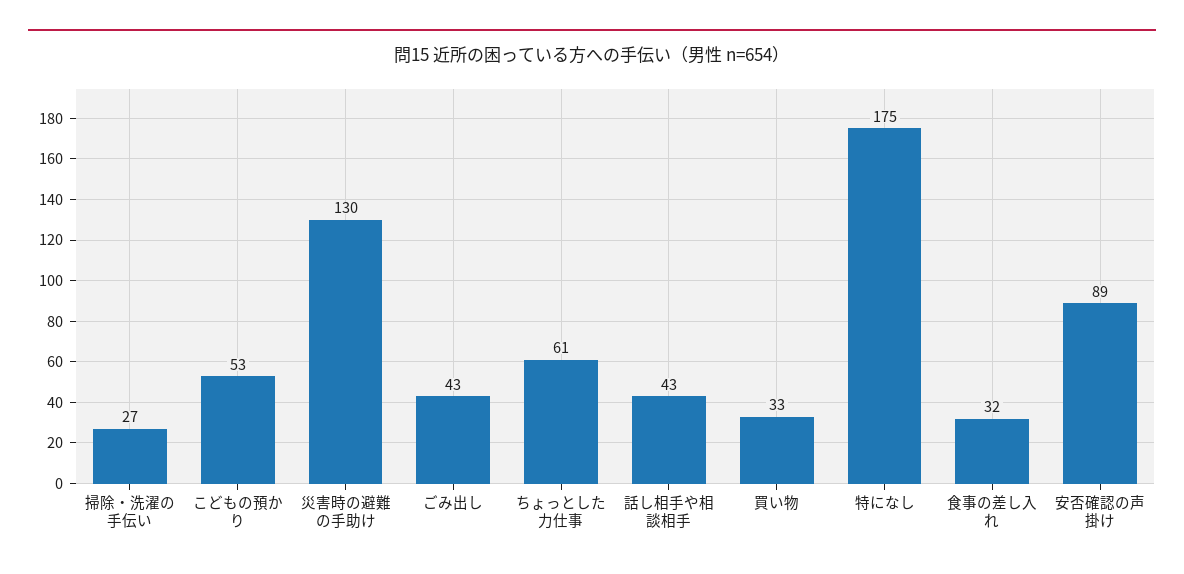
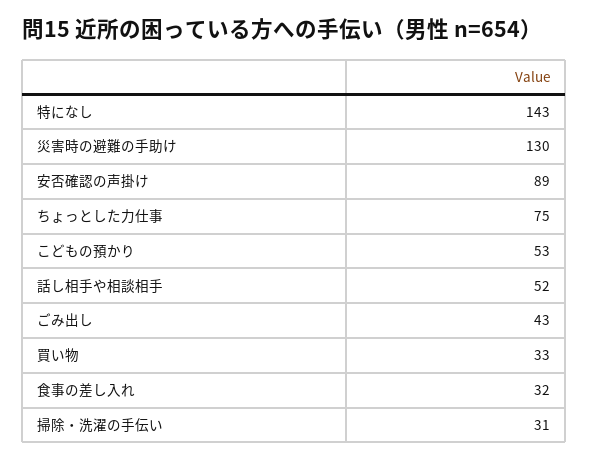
  {
-   "掃除・洗濯の手伝い": 27,
+   "掃除・洗濯の手伝い": 31,
    "こどもの預かり": 53,
    "災害時の避難の手助け": 130,
    "ごみ出し": 43,
-   "ちょっとした力仕事": 61,
+   "ちょっとした力仕事": 75,
-   "話し相手や相談相手": 43,
+   "話し相手や相談相手": 52,
    "買い物": 33,
-   "特になし": 175,
+   "特になし": 143,
    "食事の差し入れ": 32,
    "安否確認の声掛け": 89
  }

